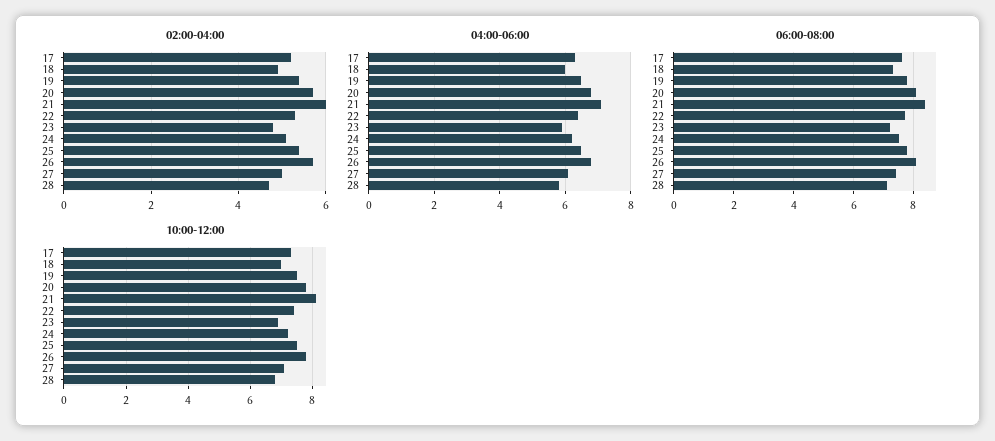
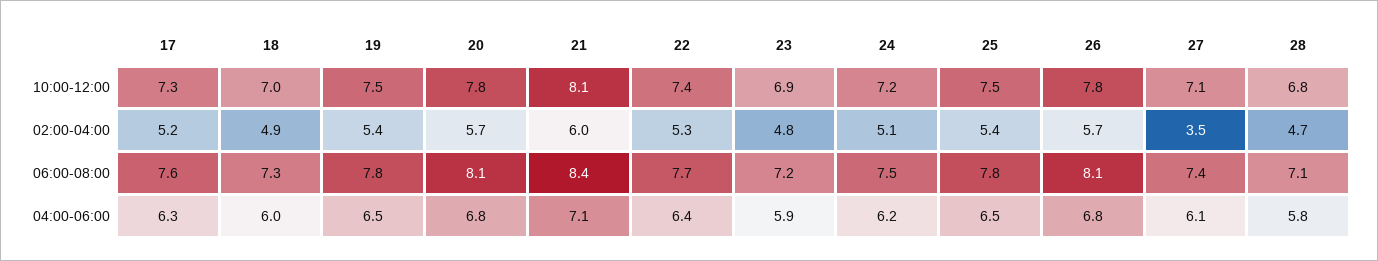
  {
    "02:00-04:00": {
      "17": 5.2,
      "18": 4.9,
      "19": 5.4,
      "20": 5.7,
      "21": 6,
      "22": 5.3,
      "23": 4.8,
      "24": 5.1,
      "25": 5.4,
      "26": 5.7,
-     "27": 5,
+     "27": 3.5,
      "28": 4.7
    },
    "04:00-06:00": {
      "17": 6.3,
      "18": 6,
      "19": 6.5,
      "20": 6.8,
      "21": 7.1,
      "22": 6.4,
      "23": 5.9,
      "24": 6.2,
      "25": 6.5,
      "26": 6.8,
      "27": 6.1,
      "28": 5.8
    },
    "06:00-08:00": {
      "17": 7.6,
      "18": 7.3,
      "19": 7.8,
      "20": 8.1,
      "21": 8.4,
      "22": 7.7,
      "23": 7.2,
      "24": 7.5,
      "25": 7.8,
      "26": 8.1,
      "27": 7.4,
      "28": 7.1
    },
    "10:00-12:00": {
      "17": 7.3,
      "18": 7,
      "19": 7.5,
      "20": 7.8,
      "21": 8.1,
      "22": 7.4,
      "23": 6.9,
      "24": 7.2,
      "25": 7.5,
      "26": 7.8,
      "27": 7.1,
      "28": 6.8
    }
  }

